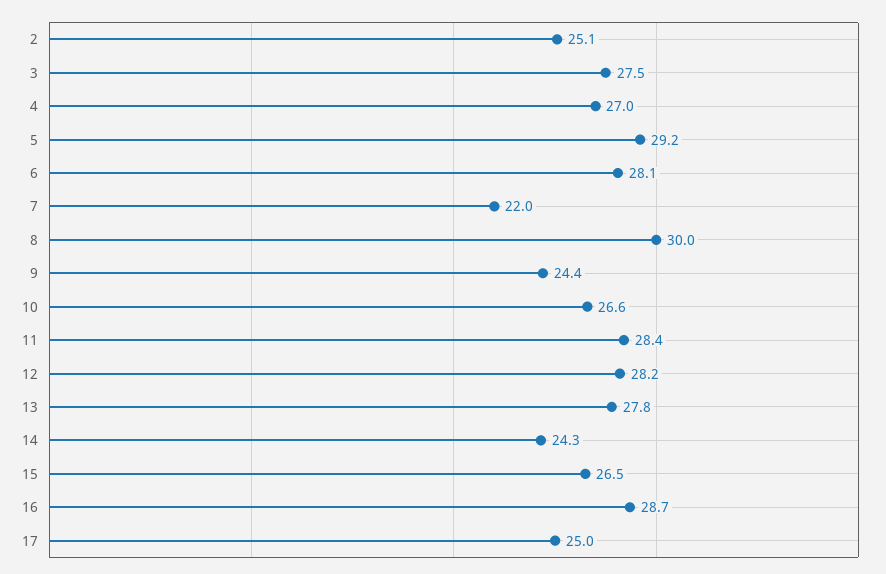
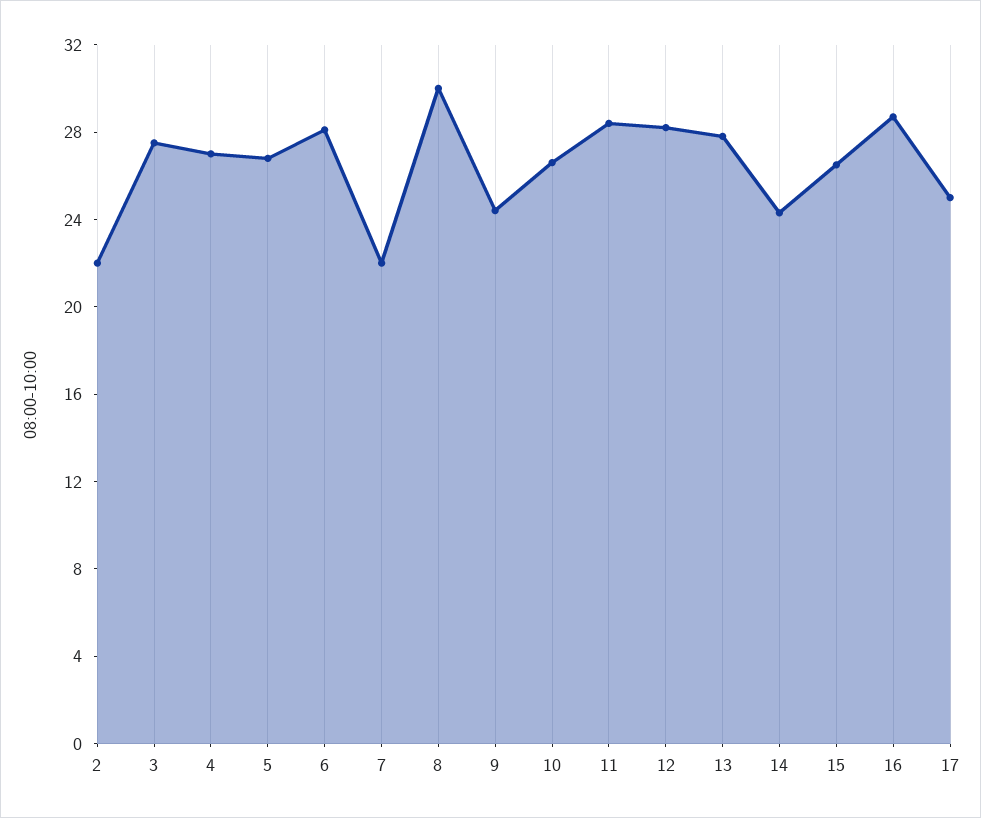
  {
-   "2": 25.1,
+   "2": 22,
    "3": 27.5,
    "4": 27,
-   "5": 29.2,
+   "5": 27,
    "6": 28.1,
    "7": 22,
    "8": 30,
    "9": 24.4,
    "10": 26.6,
    "11": 28.4,
    "12": 28.2,
    "13": 27.8,
    "14": 24.3,
    "15": 26.5,
    "16": 28.7,
    "17": 25
  }

